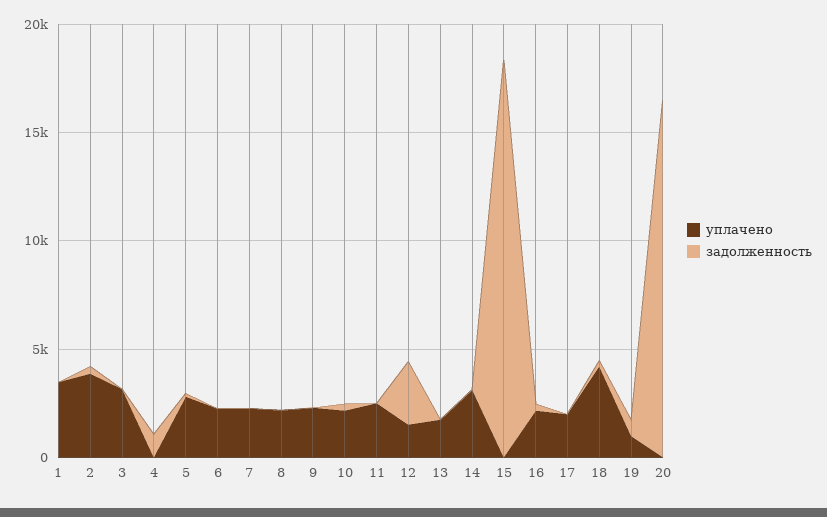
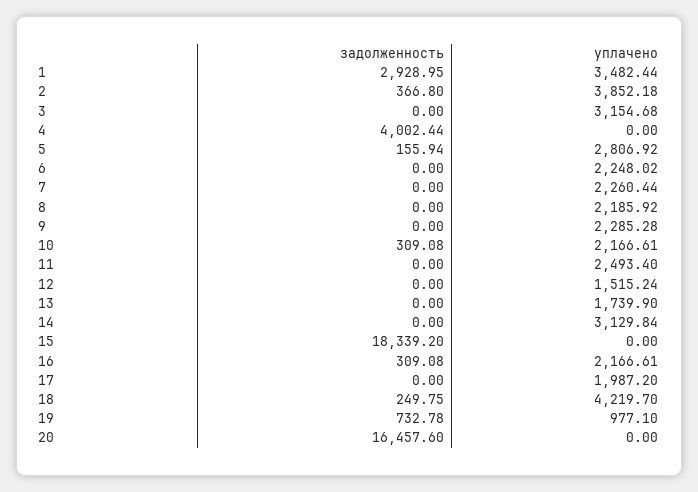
  {
    "уплачено": {
      "1": 3482.44,
      "2": 3852.18,
      "3": 3154.68,
      "4": 0,
      "5": 2806.92,
      "6": 2248.02,
      "7": 2260.44,
      "8": 2185.92,
      "9": 2285.28,
      "10": 2166.61,
      "11": 2493.4,
      "12": 1515.24,
      "13": 1739.9,
      "14": 3129.84,
      "15": 0,
      "16": 2166.61,
      "17": 1987.2,
      "18": 4219.7,
      "19": 977.1,
      "20": 0
    },
    "задолженность": {
-     "1": 0,
+     "1": 2928.95,
      "2": 366.8,
      "3": 0,
-     "4": 1000,
+     "4": 4002.44,
      "5": 155.94,
      "6": 0,
      "7": 0,
      "8": 0,
      "9": 0,
      "10": 309.08,
      "11": 0,
-     "12": 3000,
+     "12": 0,
      "13": 0,
      "14": 0,
      "15": 18339.2,
      "16": 309.08,
      "17": 0,
      "18": 249.75,
      "19": 732.78,
      "20": 16457.6
    }
  }

